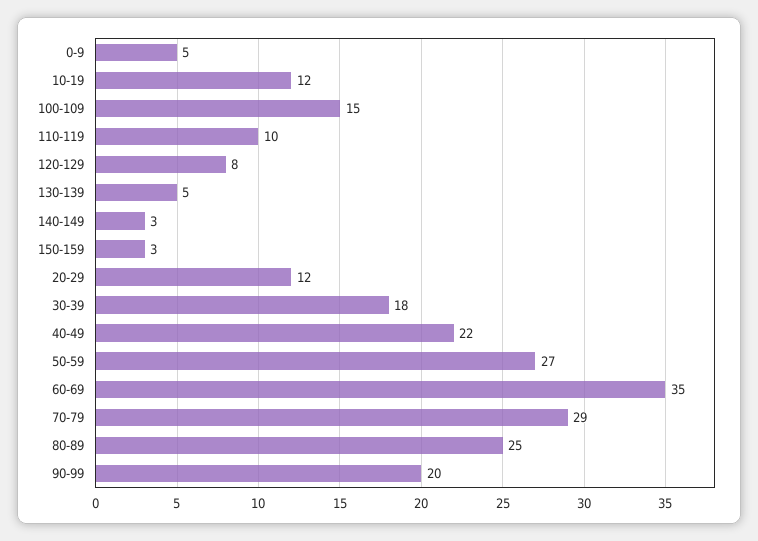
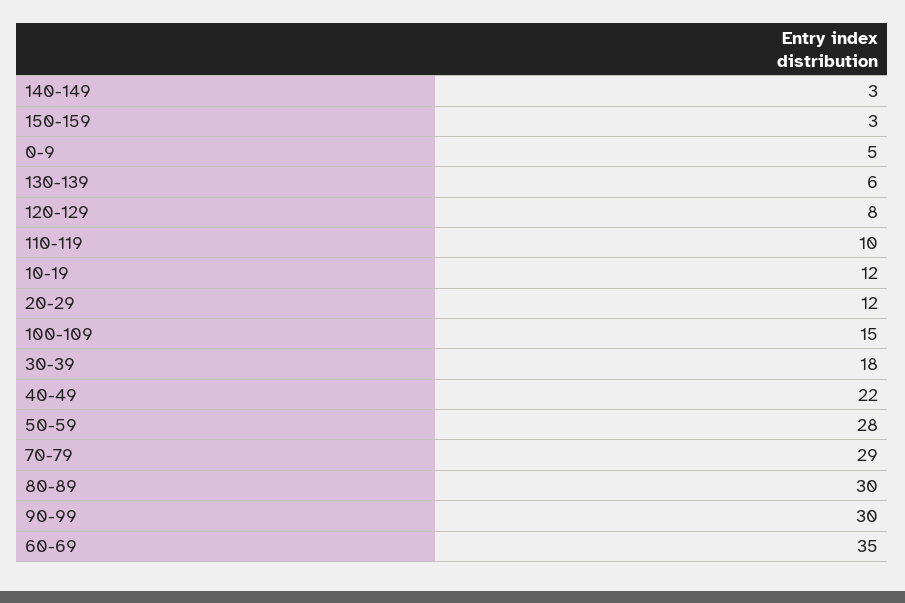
  {
    "0-9": 5,
    "10-19": 12,
    "100-109": 15,
    "110-119": 10,
    "120-129": 8,
-   "130-139": 5,
+   "130-139": 6,
    "140-149": 3,
    "150-159": 3,
    "20-29": 12,
    "30-39": 18,
    "40-49": 22,
-   "50-59": 27,
+   "50-59": 28,
    "60-69": 35,
    "70-79": 29,
-   "80-89": 25,
+   "80-89": 30,
-   "90-99": 20
+   "90-99": 30
  }

